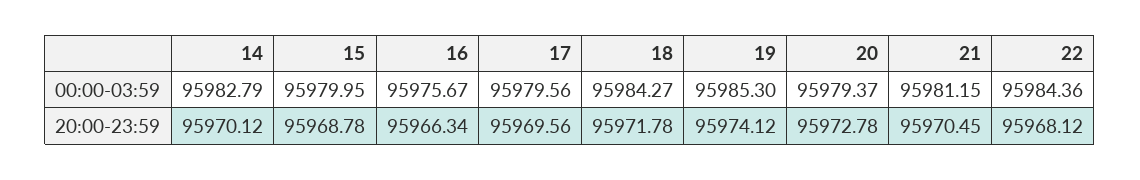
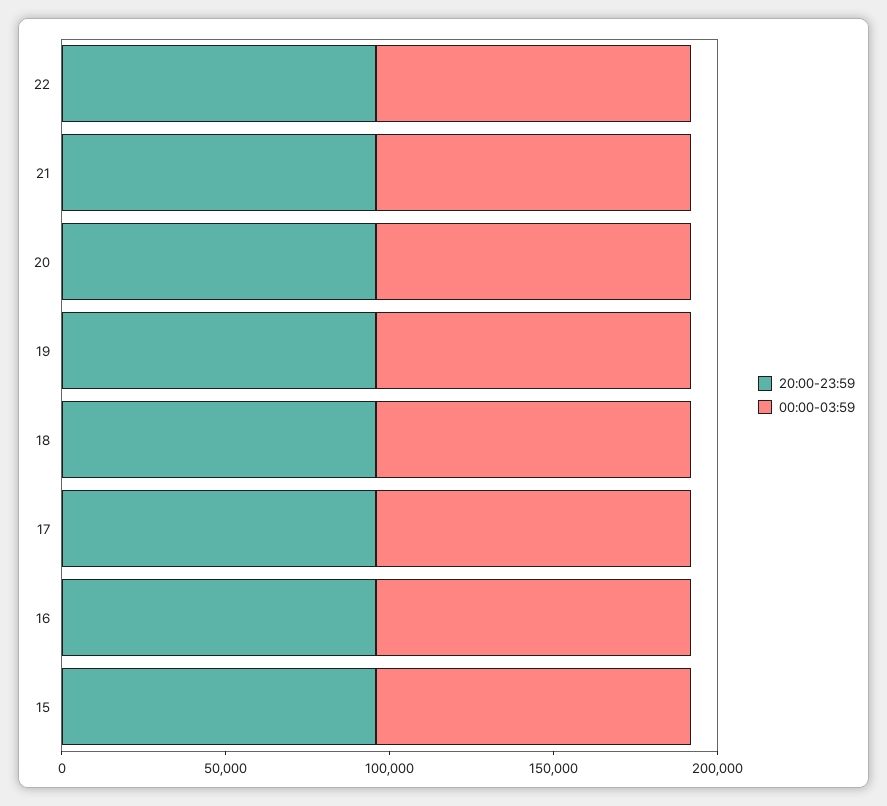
  {
    "00:00-03:59": {
-     "14": 95982.79,
      "15": 95979.95,
      "16": 95975.67,
      "17": 95979.56,
      "18": 95984.27,
      "19": 95985.3,
      "20": 95979.37,
      "21": 95981.15,
      "22": 95984.36
    },
    "20:00-23:59": {
-     "14": 95970.12,
      "15": 95968.78,
      "16": 95966.34,
      "17": 95969.56,
      "18": 95971.78,
      "19": 95974.12,
      "20": 95972.78,
      "21": 95970.45,
      "22": 95968.12
    }
  }

